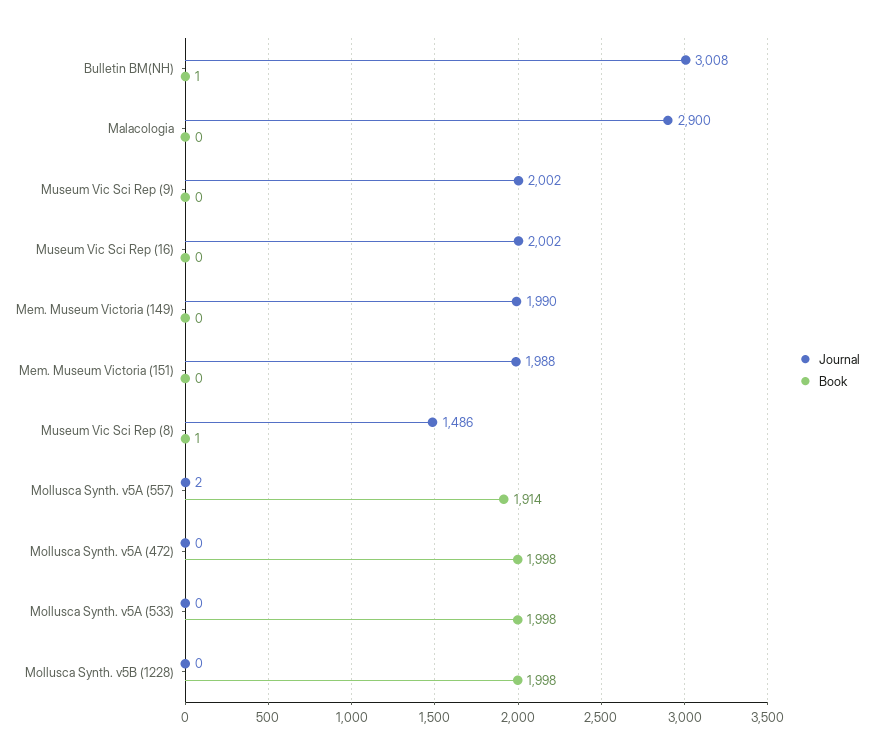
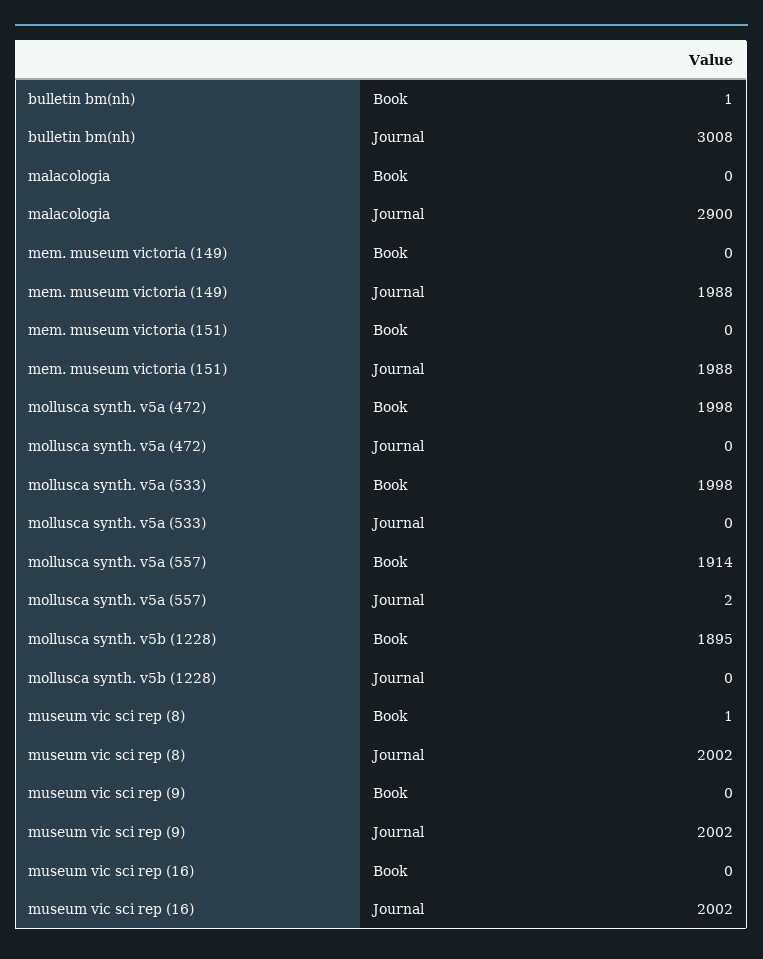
  {
    "Journal": {
      "Bulletin BM(NH)": 3008,
      "Malacologia": 2900,
      "Museum Vic Sci Rep (9)": 2002,
      "Museum Vic Sci Rep (16)": 2002,
-     "Mem. Museum Victoria (149)": 1990,
+     "Mem. Museum Victoria (149)": 1988,
      "Mem. Museum Victoria (151)": 1988,
-     "Museum Vic Sci Rep (8)": 1486,
+     "Museum Vic Sci Rep (8)": 2002,
      "Mollusca Synth. v5A (557)": 2,
      "Mollusca Synth. v5A (472)": 0,
      "Mollusca Synth. v5A (533)": 0,
      "Mollusca Synth. v5B (1228)": 0
    },
    "Book": {
      "Bulletin BM(NH)": 1,
      "Malacologia": 0,
      "Museum Vic Sci Rep (9)": 0,
      "Museum Vic Sci Rep (16)": 0,
      "Mem. Museum Victoria (149)": 0,
      "Mem. Museum Victoria (151)": 0,
      "Museum Vic Sci Rep (8)": 1,
      "Mollusca Synth. v5A (557)": 1914,
      "Mollusca Synth. v5A (472)": 1998,
      "Mollusca Synth. v5A (533)": 1998,
-     "Mollusca Synth. v5B (1228)": 1998
+     "Mollusca Synth. v5B (1228)": 1895
    }
  }

